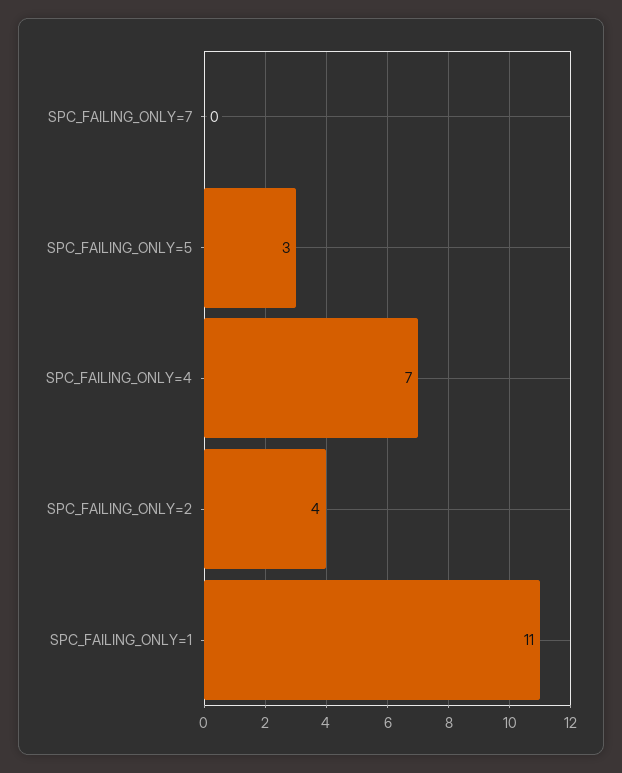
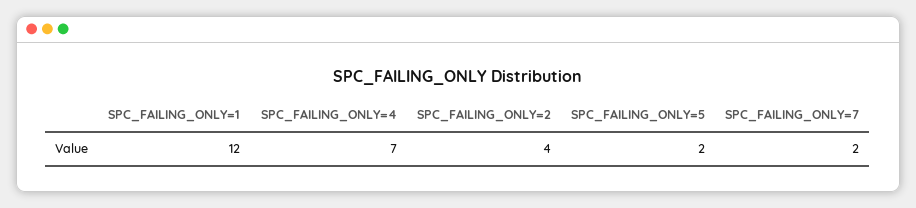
  {
-   "SPC_FAILING_ONLY=7": 0,
+   "SPC_FAILING_ONLY=7": 2,
-   "SPC_FAILING_ONLY=5": 3,
+   "SPC_FAILING_ONLY=5": 2,
    "SPC_FAILING_ONLY=4": 7,
    "SPC_FAILING_ONLY=2": 4,
-   "SPC_FAILING_ONLY=1": 11
+   "SPC_FAILING_ONLY=1": 12
  }

